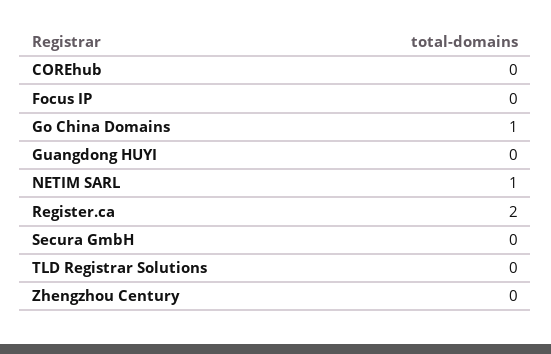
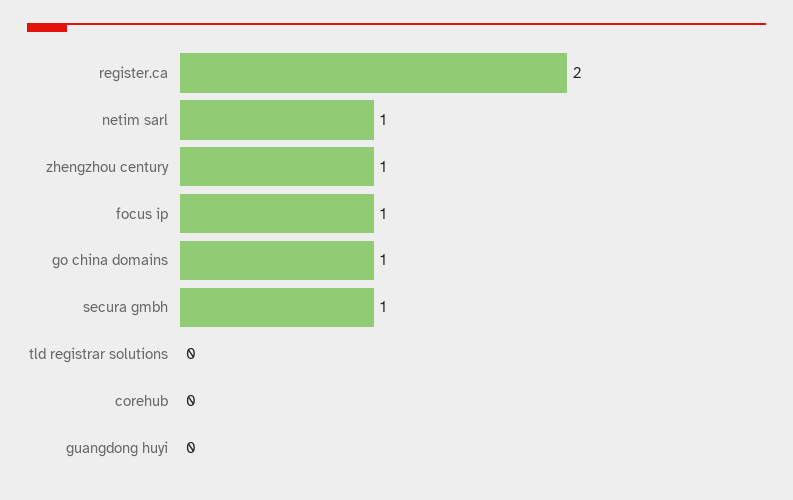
  {
    "COREhub": 0,
-   "Focus IP": 0,
+   "Focus IP": 1,
    "Go China Domains": 1,
    "Guangdong HUYI": 0,
    "NETIM SARL": 1,
    "Register.ca": 2,
-   "Secura GmbH": 0,
+   "Secura GmbH": 1,
    "TLD Registrar Solutions": 0,
-   "Zhengzhou Century": 0
+   "Zhengzhou Century": 1
  }

